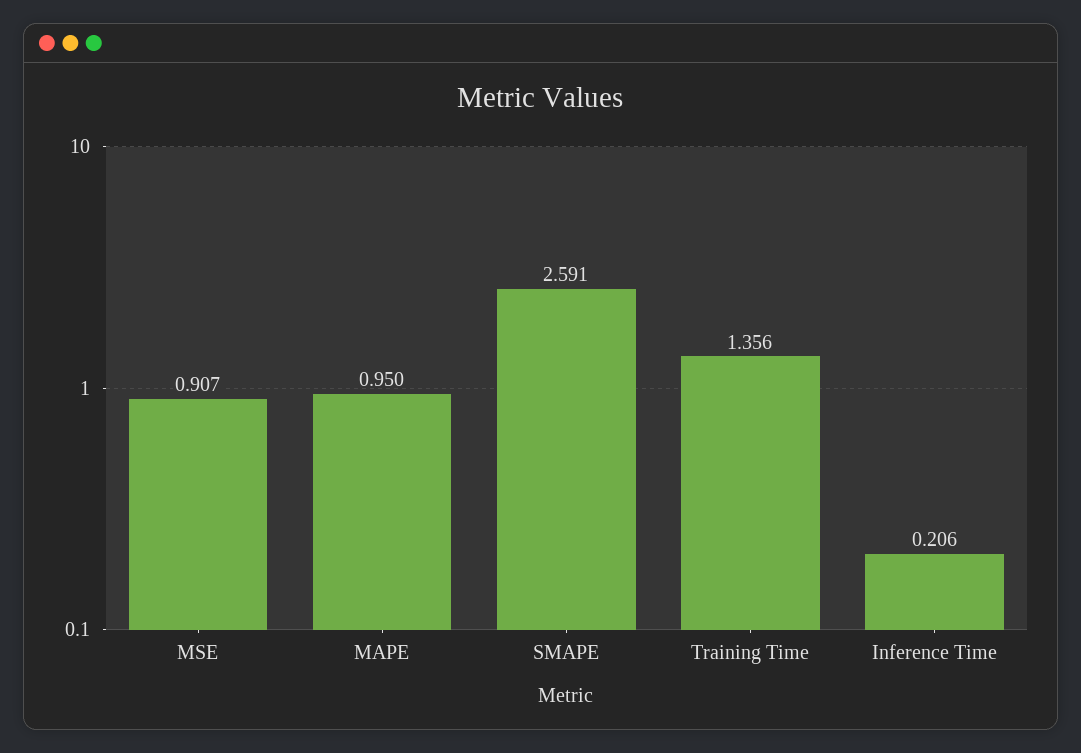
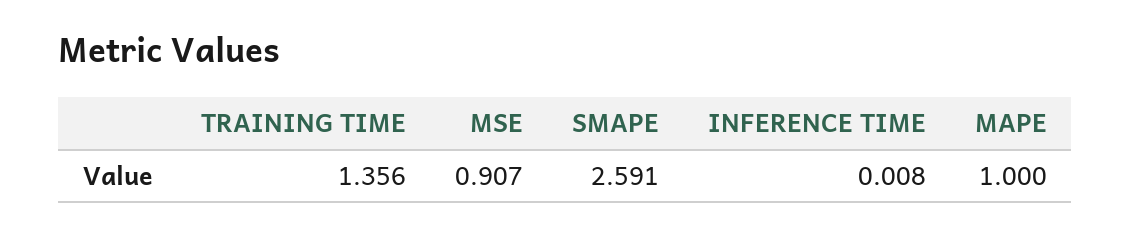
  {
    "MSE": 0.907,
-   "MAPE": 0.95,
+   "MAPE": 1,
    "SMAPE": 2.591,
    "Training Time": 1.356,
-   "Inference Time": 0.206
+   "Inference Time": 0.008
  }

